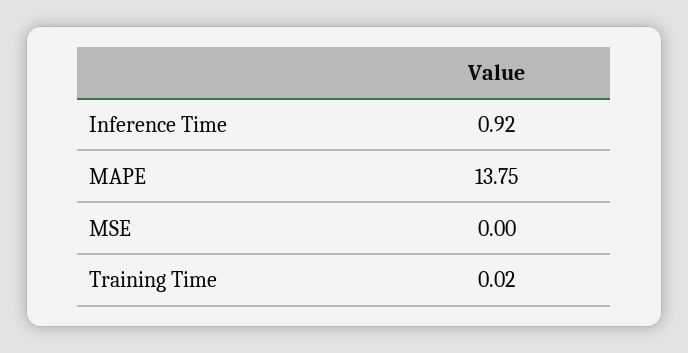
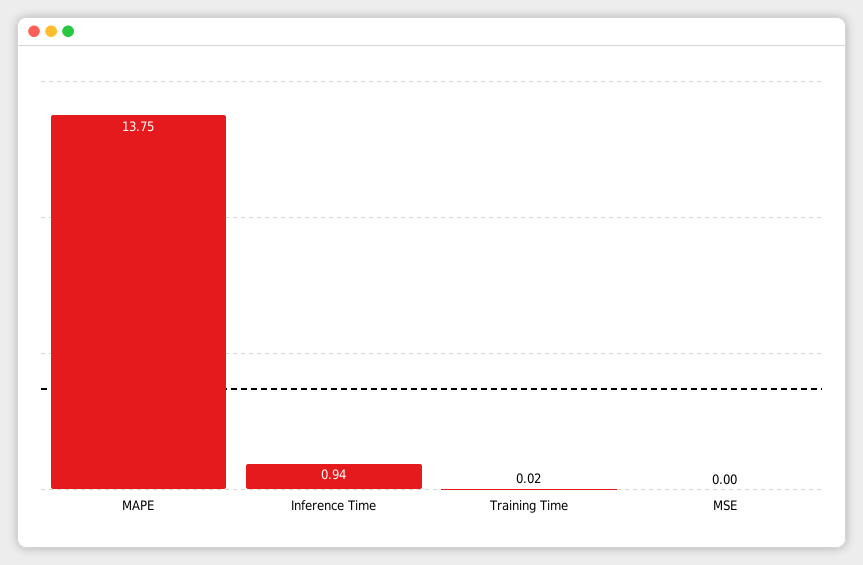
  {
-   "Inference Time": 0.92,
+   "Inference Time": 0.94,
    "MAPE": 13.75,
    "MSE": 0,
    "Training Time": 0.02
  }

